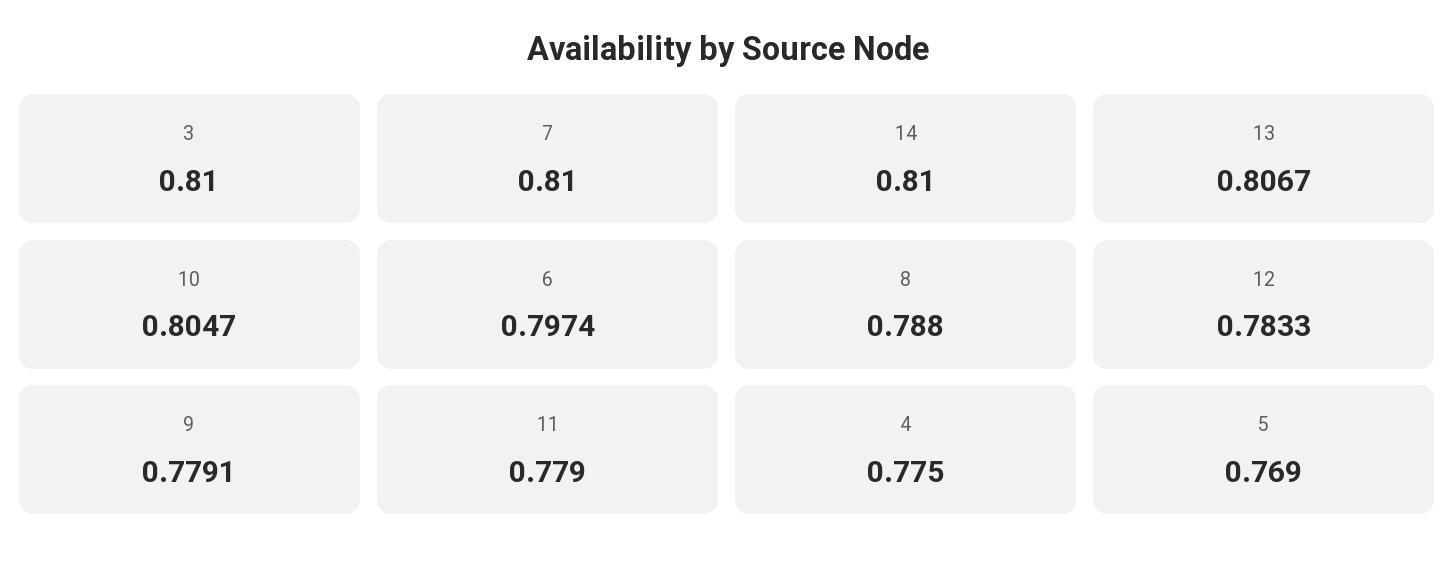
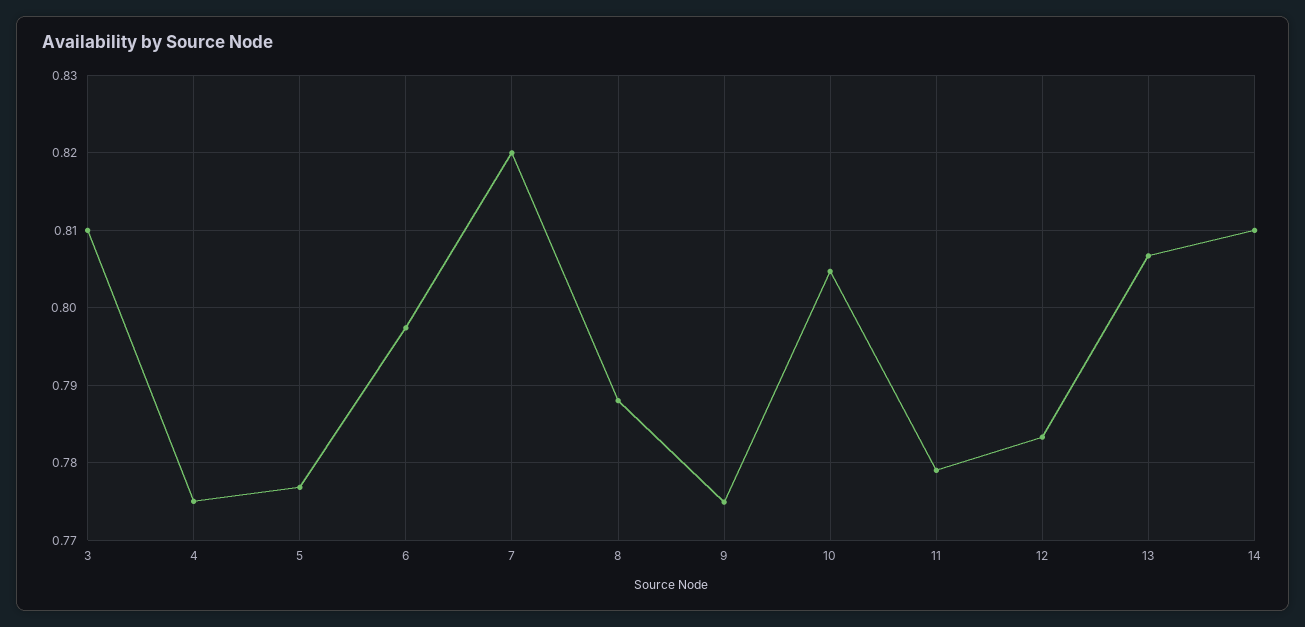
  {
    "3": 0.81,
-   "7": 0.81,
+   "7": 0.82,
    "14": 0.81,
    "13": 0.8067,
    "10": 0.8047,
    "6": 0.7974,
    "8": 0.788,
    "12": 0.7833,
-   "9": 0.7791,
+   "9": 0.775,
    "11": 0.779,
    "4": 0.775,
-   "5": 0.769
+   "5": 0.777
  }

